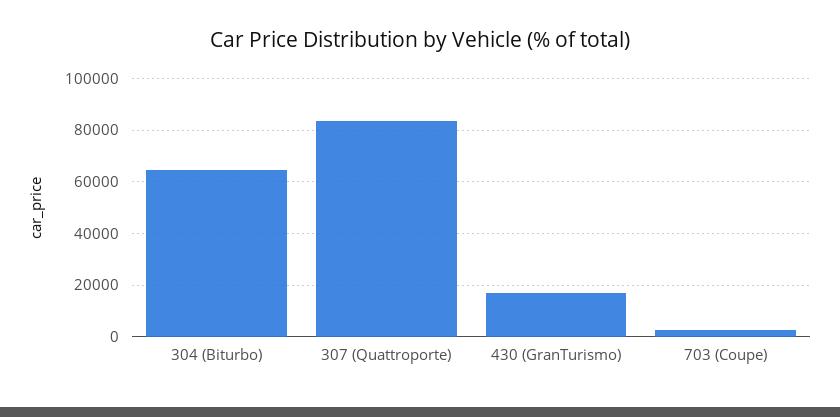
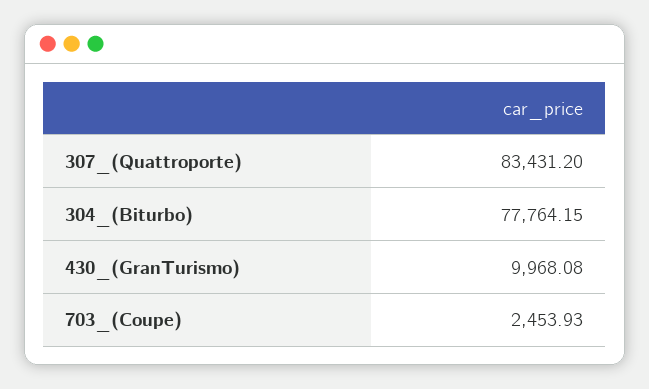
  {
-   "304 (Biturbo)": 65000,
+   "304 (Biturbo)": 77764.15,
    "307 (Quattroporte)": 83431.2,
-   "430 (GranTurismo)": 17500,
+   "430 (GranTurismo)": 9968.08,
    "703 (Coupe)": 2453.93
  }

